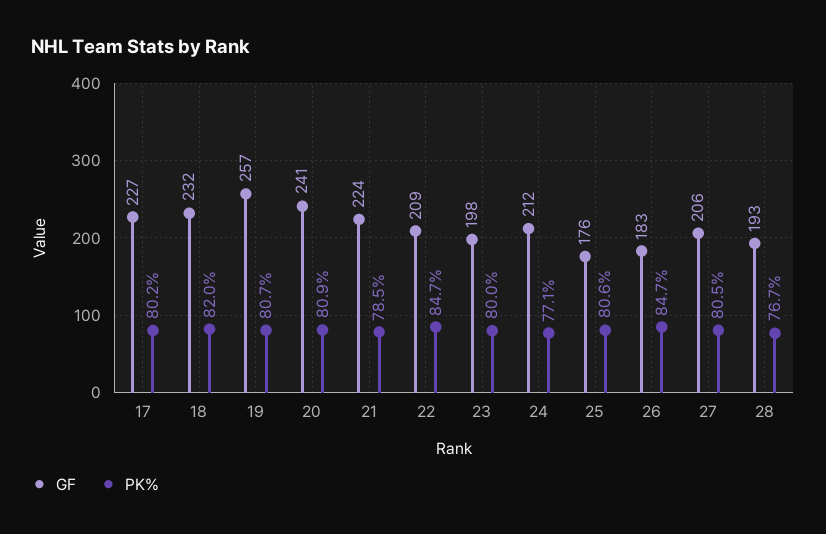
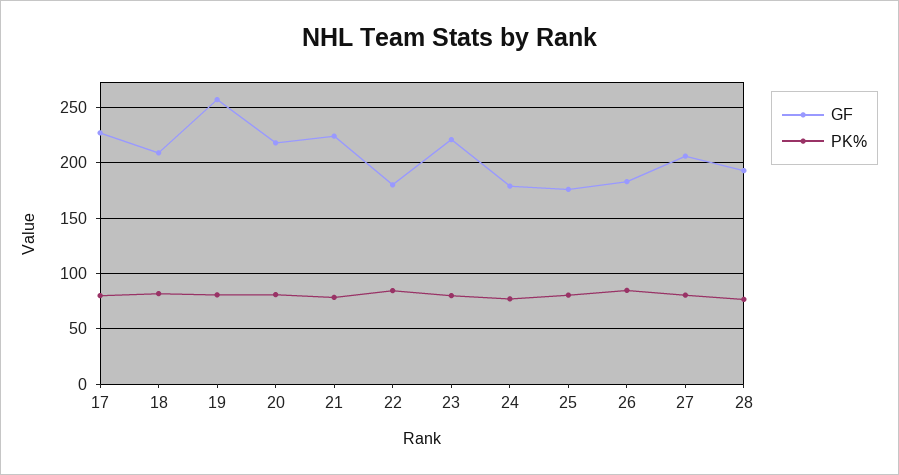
  {
    "GF": {
      "17": 227,
-     "18": 232,
+     "18": 210,
      "19": 257,
-     "20": 241,
+     "20": 220,
      "21": 224,
-     "22": 209,
+     "22": 180,
-     "23": 198,
+     "23": 220,
-     "24": 212,
+     "24": 180,
      "25": 176,
      "26": 183,
      "27": 206,
      "28": 193
    },
    "PK%": {
      "17": 80.2,
      "18": 82,
      "19": 80.7,
      "20": 80.9,
      "21": 78.5,
      "22": 84.7,
      "23": 80,
      "24": 77.1,
      "25": 80.6,
      "26": 84.7,
      "27": 80.5,
      "28": 76.7
    }
  }

